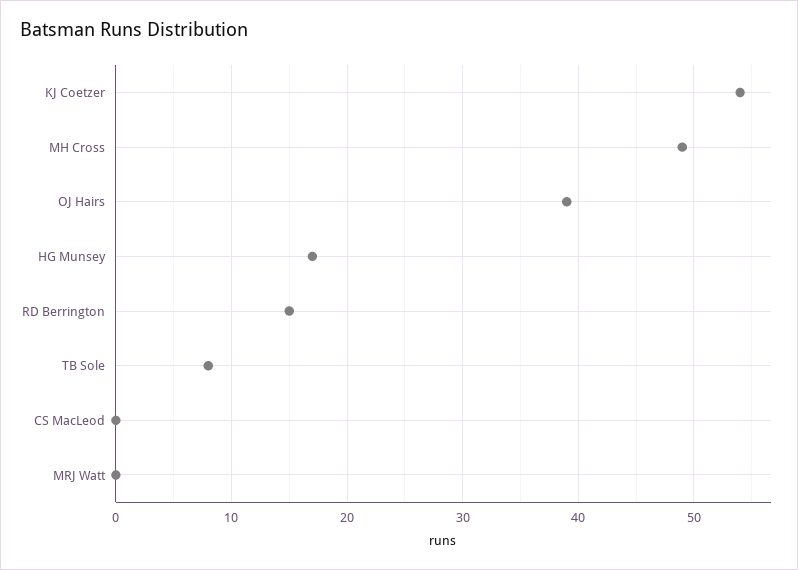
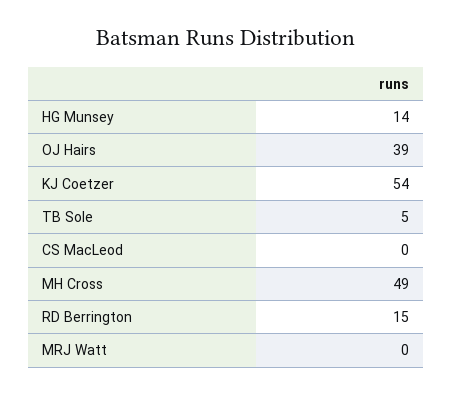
  {
    "KJ Coetzer": 54,
    "MH Cross": 49,
    "OJ Hairs": 39,
-   "HG Munsey": 17,
+   "HG Munsey": 14,
    "RD Berrington": 15,
-   "TB Sole": 8,
+   "TB Sole": 5,
    "CS MacLeod": 0,
    "MRJ Watt": 0
  }

